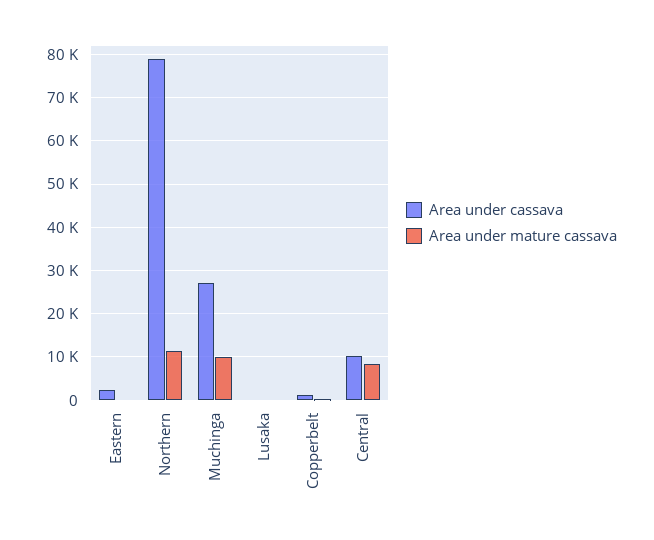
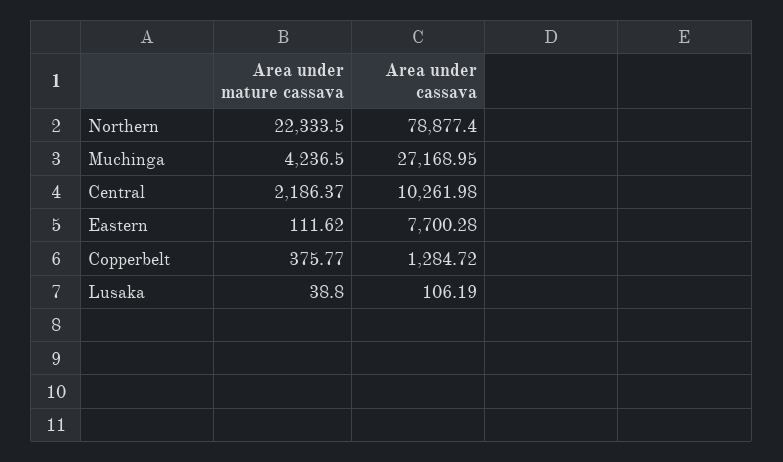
  {
    "Area under cassava": {
-     "Eastern": 2000,
+     "Eastern": 7700.28,
      "Northern": 78877.4,
      "Muchinga": 27168.95,
      "Lusaka": 106.19,
      "Copperbelt": 1284.72,
      "Central": 10261.98
    },
    "Area under mature cassava": {
      "Eastern": 111.62,
-     "Northern": 12000,
+     "Northern": 22333.5,
-     "Muchinga": 10000,
+     "Muchinga": 4236.5,
      "Lusaka": 38.8,
      "Copperbelt": 375.77,
-     "Central": 8000
+     "Central": 2186.37
    }
  }

